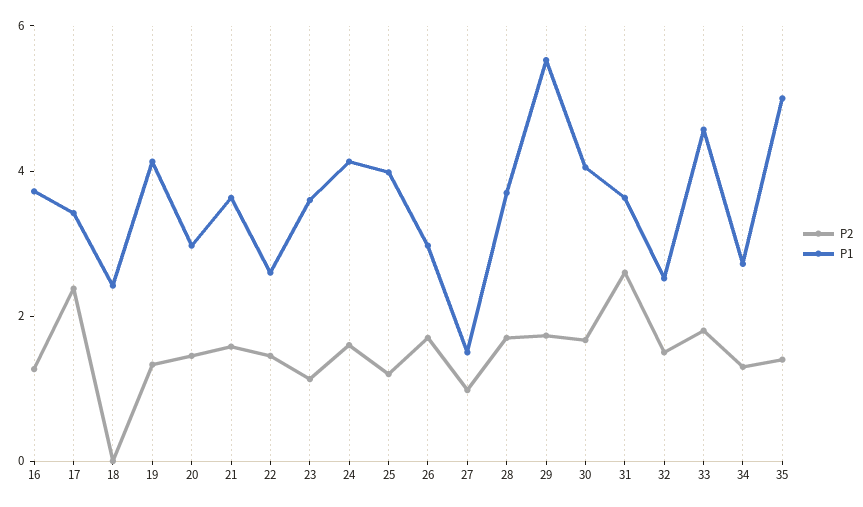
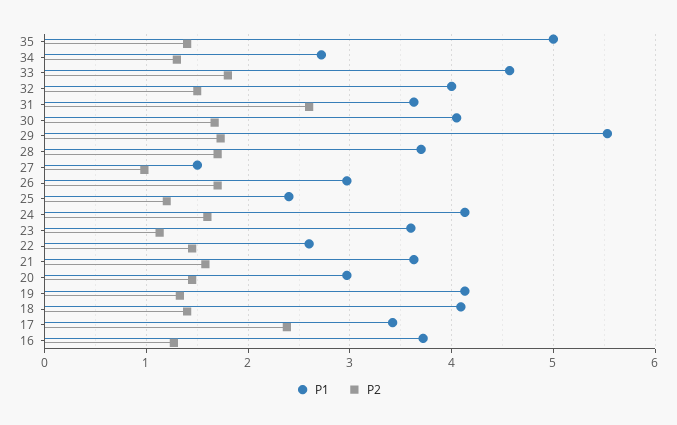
  {
    "P2": {
      "16": 1.3,
      "17": 2.4,
-     "18": 0,
+     "18": 1.4,
      "19": 1.3,
      "20": 1.5,
      "21": 1.6,
      "22": 1.5,
      "23": 1.1,
      "24": 1.6,
      "25": 1.2,
      "26": 1.7,
      "27": 1,
      "28": 1.7,
      "29": 1.7,
      "30": 1.7,
      "31": 2.6,
      "32": 1.5,
      "33": 1.8,
      "34": 1.3,
      "35": 1.4
    },
    "P1": {
      "16": 3.7,
      "17": 3.4,
-     "18": 2.5,
+     "18": 4.1,
      "19": 4.1,
      "20": 3,
      "21": 3.6,
      "22": 2.6,
      "23": 3.6,
      "24": 4.1,
-     "25": 4,
+     "25": 2.4,
      "26": 3,
      "27": 1.5,
      "28": 3.7,
      "29": 5.5,
      "30": 4.1,
      "31": 3.6,
-     "32": 2.5,
+     "32": 4,
      "33": 4.6,
      "34": 2.7,
      "35": 5
    }
  }

